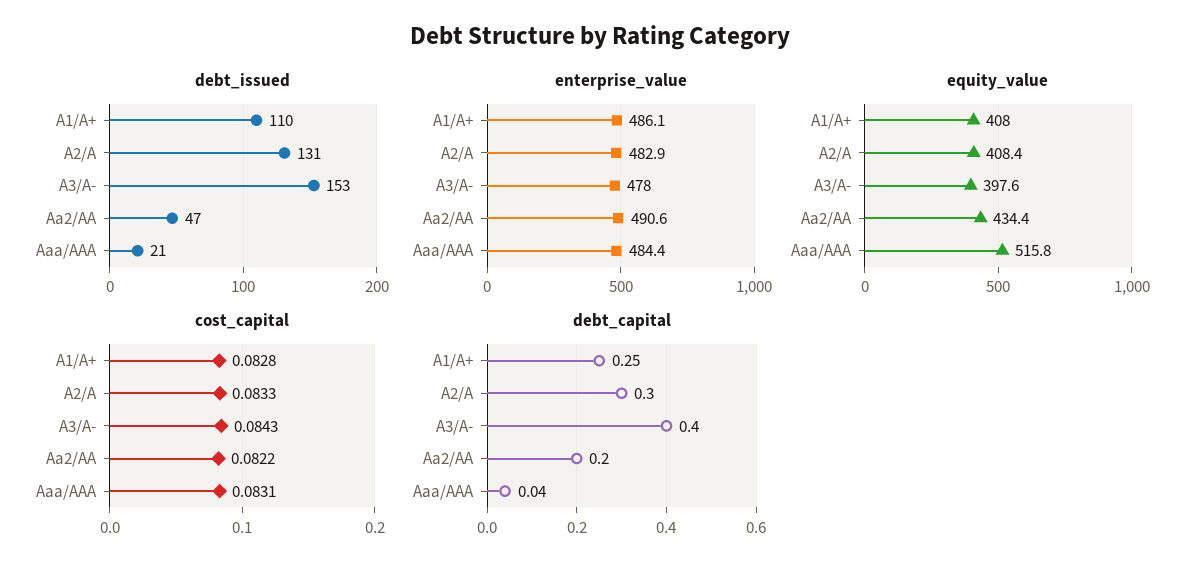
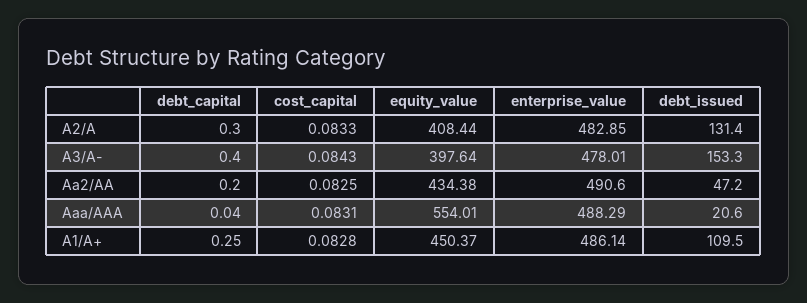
  {
    "debt_issued": {
      "A1/A+": 109.5,
      "A2/A": 131.4,
      "A3/A-": 153.3,
      "Aa2/AA": 47.2,
      "Aaa/AAA": 20.6
    },
    "enterprise_value": {
      "A1/A+": 486.14,
      "A2/A": 482.85,
      "A3/A-": 478.01,
      "Aa2/AA": 490.6,
-     "Aaa/AAA": 484.4
+     "Aaa/AAA": 488.29
    },
    "equity_value": {
-     "A1/A+": 408,
+     "A1/A+": 450.37,
      "A2/A": 408.44,
      "A3/A-": 397.64,
      "Aa2/AA": 434.38,
-     "Aaa/AAA": 515.8
+     "Aaa/AAA": 554.01
    },
    "cost_capital": {
      "A1/A+": 0.0828,
      "A2/A": 0.0833,
      "A3/A-": 0.0843,
-     "Aa2/AA": 0.0822,
+     "Aa2/AA": 0.0825,
      "Aaa/AAA": 0.0831
    },
    "debt_capital": {
      "A1/A+": 0.25,
      "A2/A": 0.3,
      "A3/A-": 0.4,
      "Aa2/AA": 0.2,
      "Aaa/AAA": 0.04
    }
  }

